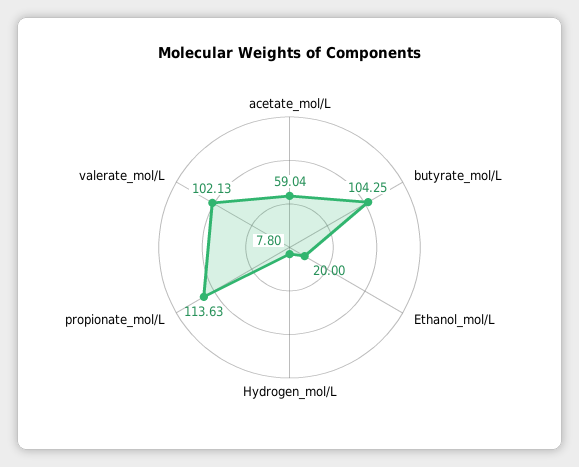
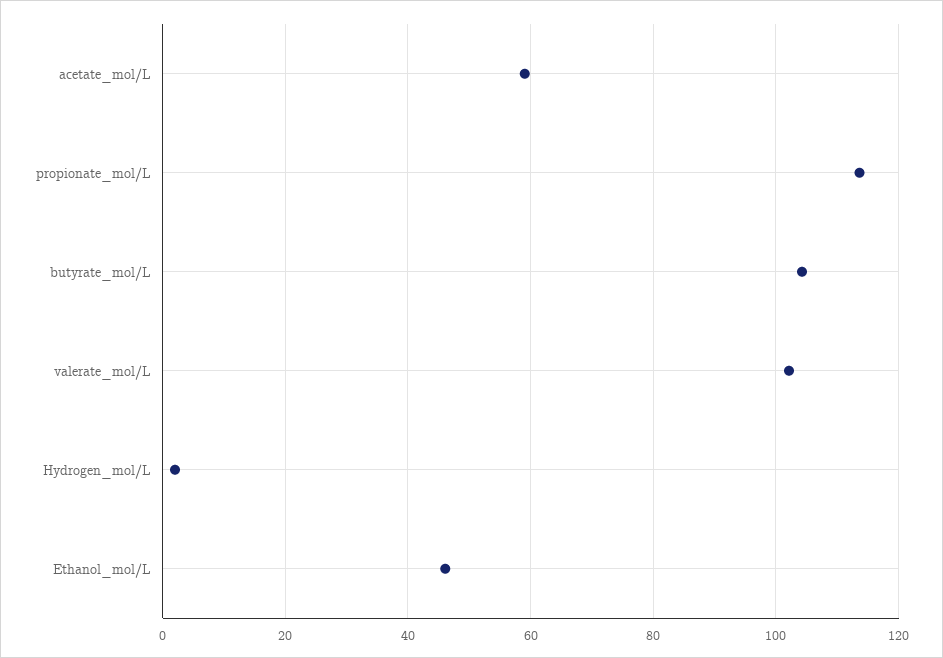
  {
    "acetate_mol/L": 59.04,
    "butyrate_mol/L": 104.25,
-   "Ethanol_mol/L": 20,
+   "Ethanol_mol/L": 46,
-   "Hydrogen_mol/L": 7.8,
+   "Hydrogen_mol/L": 2,
    "propionate_mol/L": 113.63,
    "valerate_mol/L": 102.13
  }

